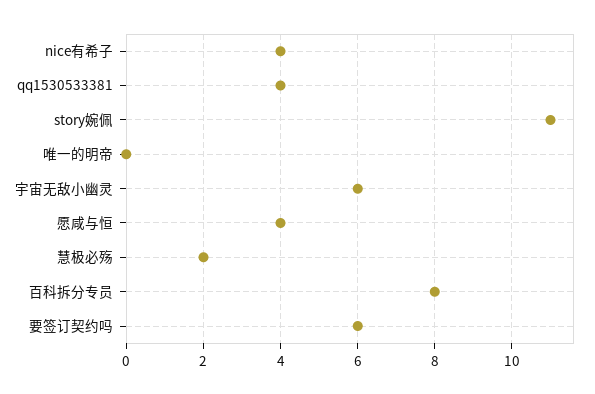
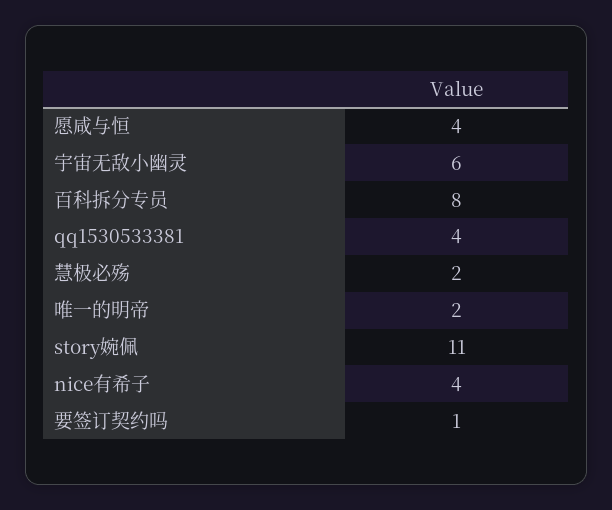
  {
    "nice有希子": 4,
    "qq1530533381": 4,
    "story婉佩": 11,
-   "唯一的明帝": 0,
+   "唯一的明帝": 2,
    "宇宙无敌小幽灵": 6,
    "愿咸与恒": 4,
    "慧极必殇": 2,
    "百科拆分专员": 8,
-   "要签订契约吗": 6
+   "要签订契约吗": 1
  }

